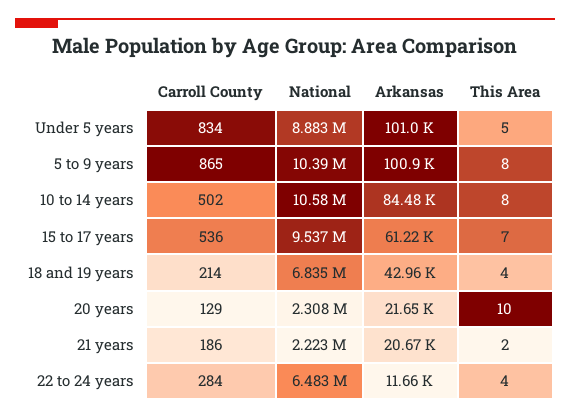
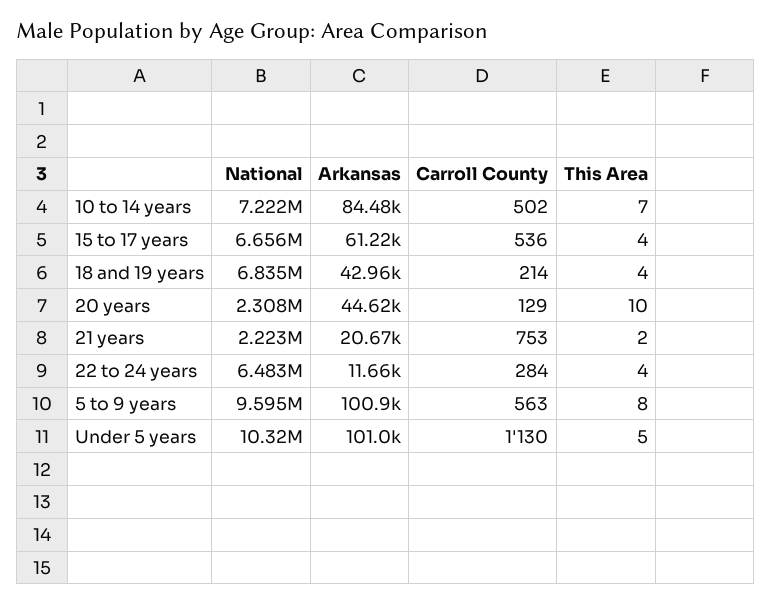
  {
    "Carroll County": {
-     "Under 5 years": 834,
+     "Under 5 years": 1130,
-     "5 to 9 years": 865,
+     "5 to 9 years": 563,
      "10 to 14 years": 502,
      "15 to 17 years": 536,
      "18 and 19 years": 214,
      "20 years": 129,
-     "21 years": 186,
+     "21 years": 753,
      "22 to 24 years": 284
    },
    "National": {
-     "Under 5 years": 8883000,
+     "Under 5 years": 10320000,
-     "5 to 9 years": 10390000,
+     "5 to 9 years": 9595000,
-     "10 to 14 years": 10580000,
+     "10 to 14 years": 7222000,
-     "15 to 17 years": 9537000,
+     "15 to 17 years": 6656000,
      "18 and 19 years": 6835000,
      "20 years": 2308000,
      "21 years": 2223000,
      "22 to 24 years": 6483000
    },
    "Arkansas": {
      "Under 5 years": 101000,
      "5 to 9 years": 100900,
      "10 to 14 years": 84480,
      "15 to 17 years": 61220,
      "18 and 19 years": 42960,
-     "20 years": 21650,
+     "20 years": 44620,
      "21 years": 20670,
      "22 to 24 years": 11660
    },
    "This Area": {
      "Under 5 years": 5,
      "5 to 9 years": 8,
-     "10 to 14 years": 8,
+     "10 to 14 years": 7,
-     "15 to 17 years": 7,
+     "15 to 17 years": 4,
      "18 and 19 years": 4,
      "20 years": 10,
      "21 years": 2,
      "22 to 24 years": 4
    }
  }

